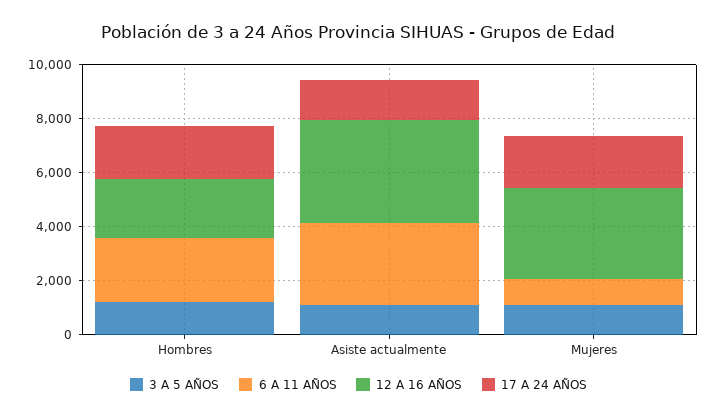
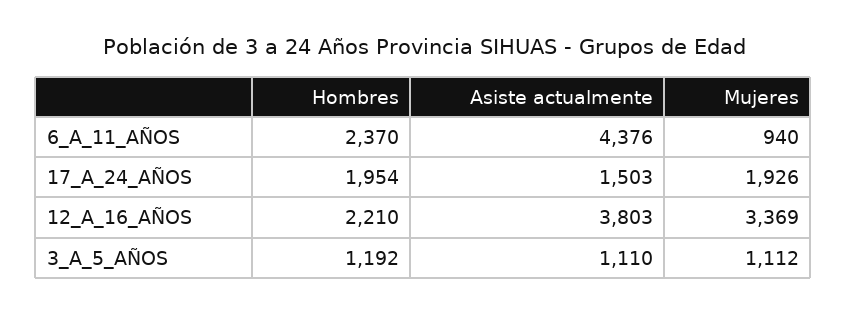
  {
    "3 A 5 AÑOS": {
      "Hombres": 1192,
      "Asiste actualmente": 1110,
      "Mujeres": 1112
    },
    "6 A 11 AÑOS": {
      "Hombres": 2370,
-     "Asiste actualmente": 3000,
+     "Asiste actualmente": 4376,
      "Mujeres": 940
    },
    "12 A 16 AÑOS": {
      "Hombres": 2210,
      "Asiste actualmente": 3803,
      "Mujeres": 3369
    },
    "17 A 24 AÑOS": {
      "Hombres": 1954,
      "Asiste actualmente": 1503,
      "Mujeres": 1926
    }
  }

